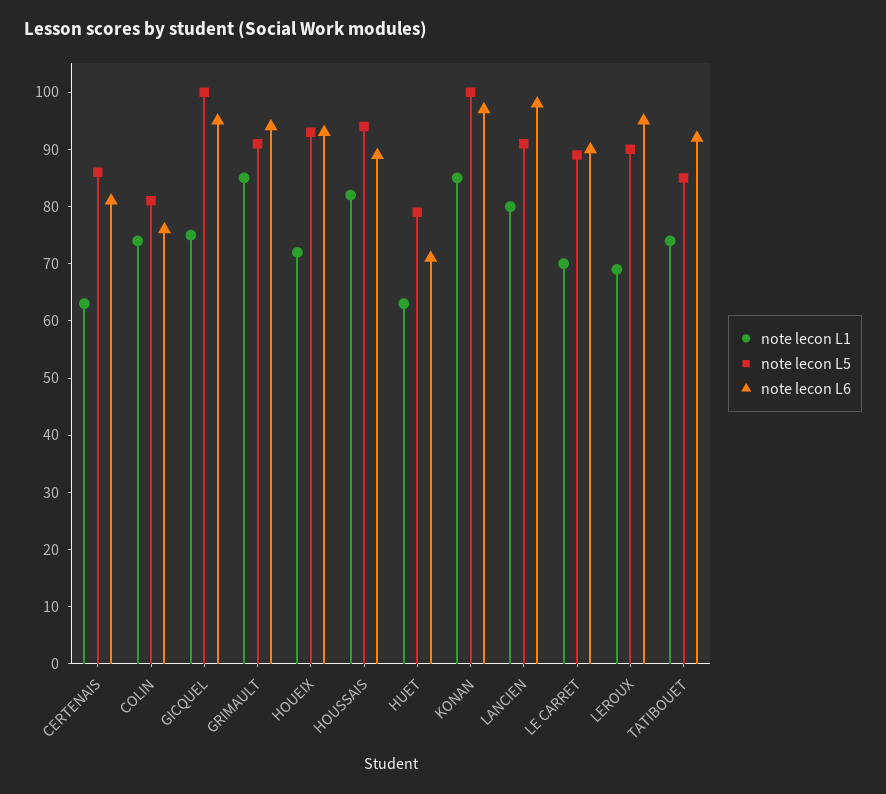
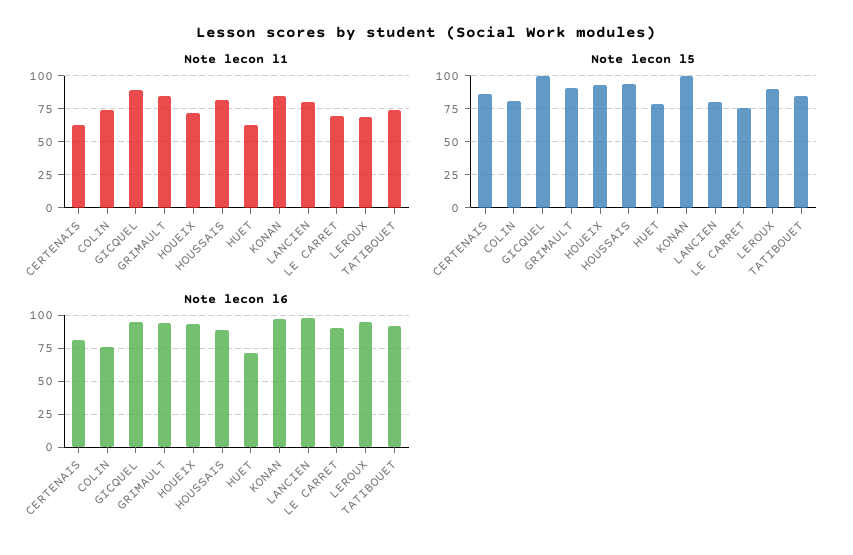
  {
    "note lecon L1": {
      "CERTENAIS": 65,
      "COLIN": 75,
-     "GICQUEL": 75,
+     "GICQUEL": 90,
      "GRIMAULT": 85,
      "HOUEIX": 70,
      "HOUSSAIS": 80,
      "HUET": 65,
      "KONAN": 85,
      "LANCIEN": 80,
      "LE CARRET": 70,
      "LEROUX": 70,
      "TATIBOUET": 75
    },
    "note lecon L5": {
      "CERTENAIS": 85,
      "COLIN": 80,
      "GICQUEL": 100,
      "GRIMAULT": 90,
      "HOUEIX": 95,
      "HOUSSAIS": 95,
      "HUET": 80,
      "KONAN": 100,
-     "LANCIEN": 90,
+     "LANCIEN": 80,
-     "LE CARRET": 90,
+     "LE CARRET": 75,
      "LEROUX": 90,
      "TATIBOUET": 85
    },
    "note lecon L6": {
      "CERTENAIS": 80,
      "COLIN": 75,
      "GICQUEL": 95,
      "GRIMAULT": 95,
      "HOUEIX": 95,
      "HOUSSAIS": 90,
      "HUET": 70,
      "KONAN": 95,
      "LANCIEN": 100,
      "LE CARRET": 90,
      "LEROUX": 95,
      "TATIBOUET": 90
    }
  }

